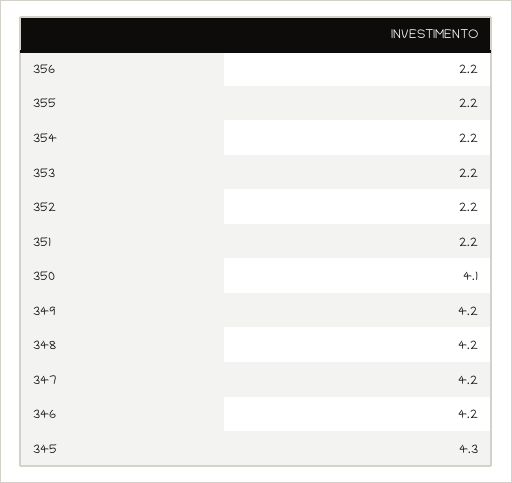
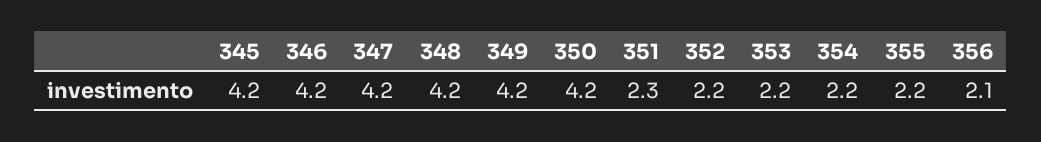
  {
-   "356": 2.2,
+   "356": 2.1,
    "355": 2.2,
    "354": 2.2,
    "353": 2.2,
    "352": 2.2,
-   "351": 2.2,
+   "351": 2.3,
-   "350": 4.1,
+   "350": 4.2,
    "349": 4.2,
    "348": 4.2,
    "347": 4.2,
    "346": 4.2,
-   "345": 4.3
+   "345": 4.2
  }

